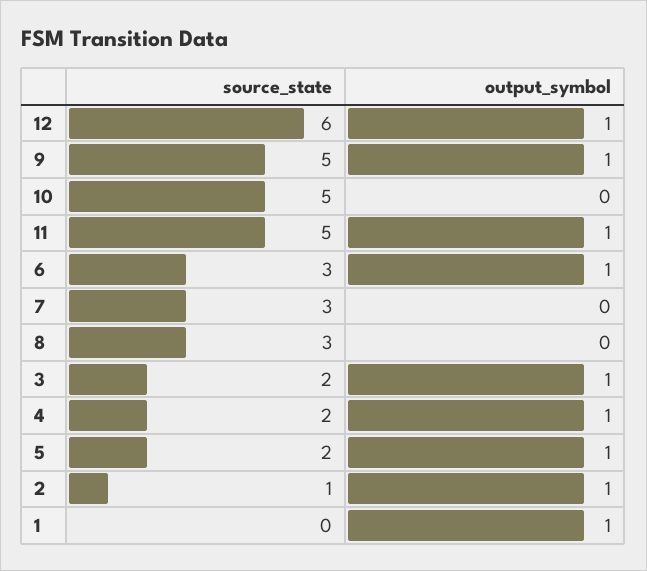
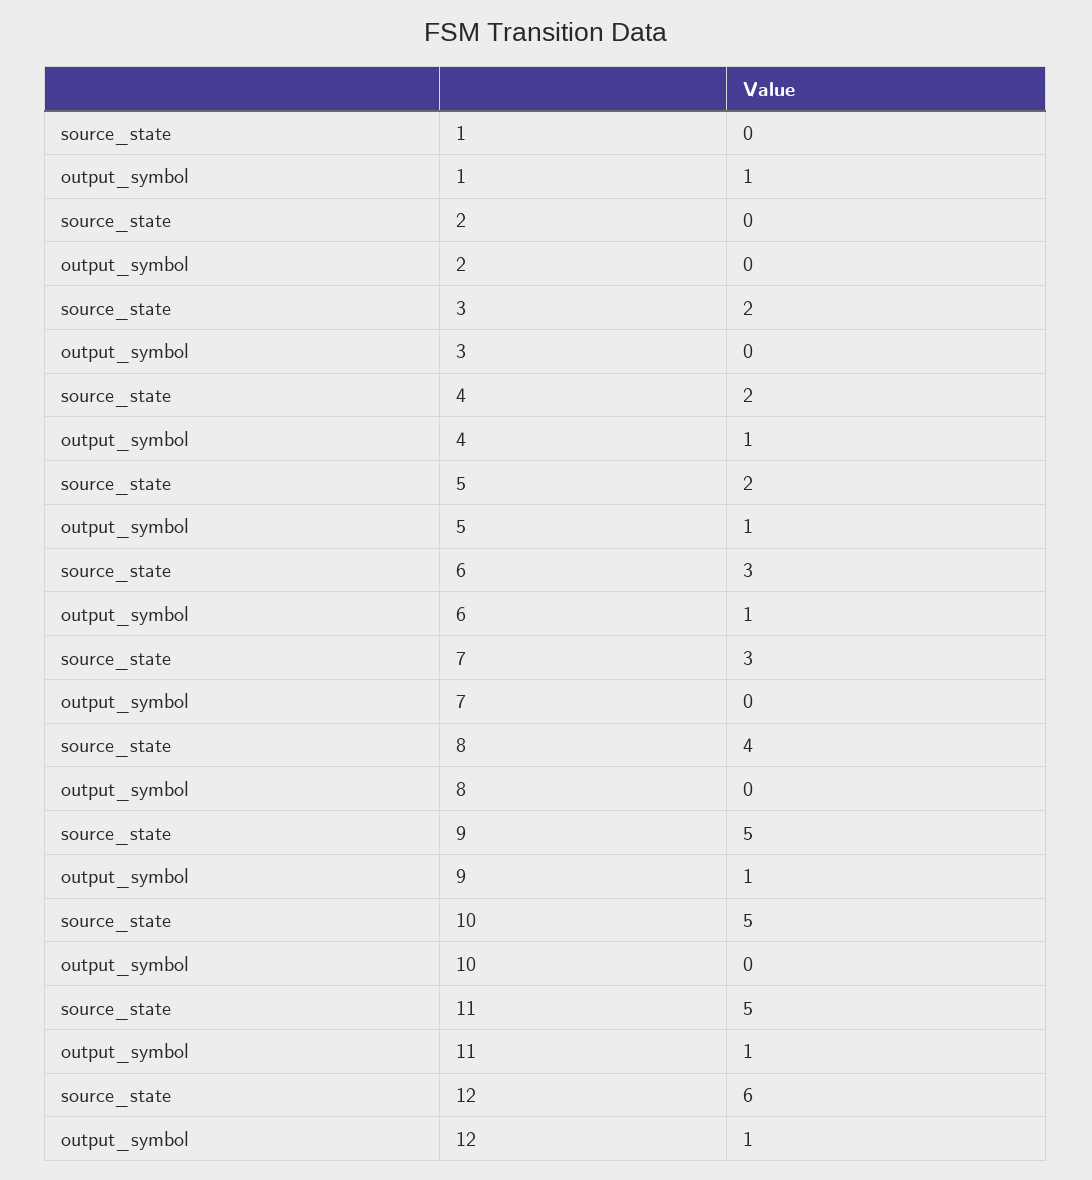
  {
    "source_state": {
      "12": 6,
      "9": 5,
      "10": 5,
      "11": 5,
      "6": 3,
      "7": 3,
-     "8": 3,
+     "8": 4,
      "3": 2,
      "4": 2,
      "5": 2,
-     "2": 1,
+     "2": 0,
      "1": 0
    },
    "output_symbol": {
      "12": 1,
      "9": 1,
      "10": 0,
      "11": 1,
      "6": 1,
      "7": 0,
      "8": 0,
-     "3": 1,
+     "3": 0,
      "4": 1,
      "5": 1,
-     "2": 1,
+     "2": 0,
      "1": 1
    }
  }

